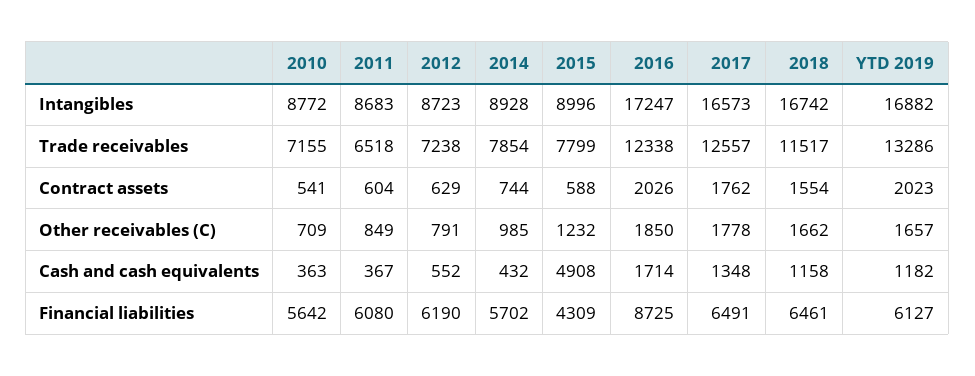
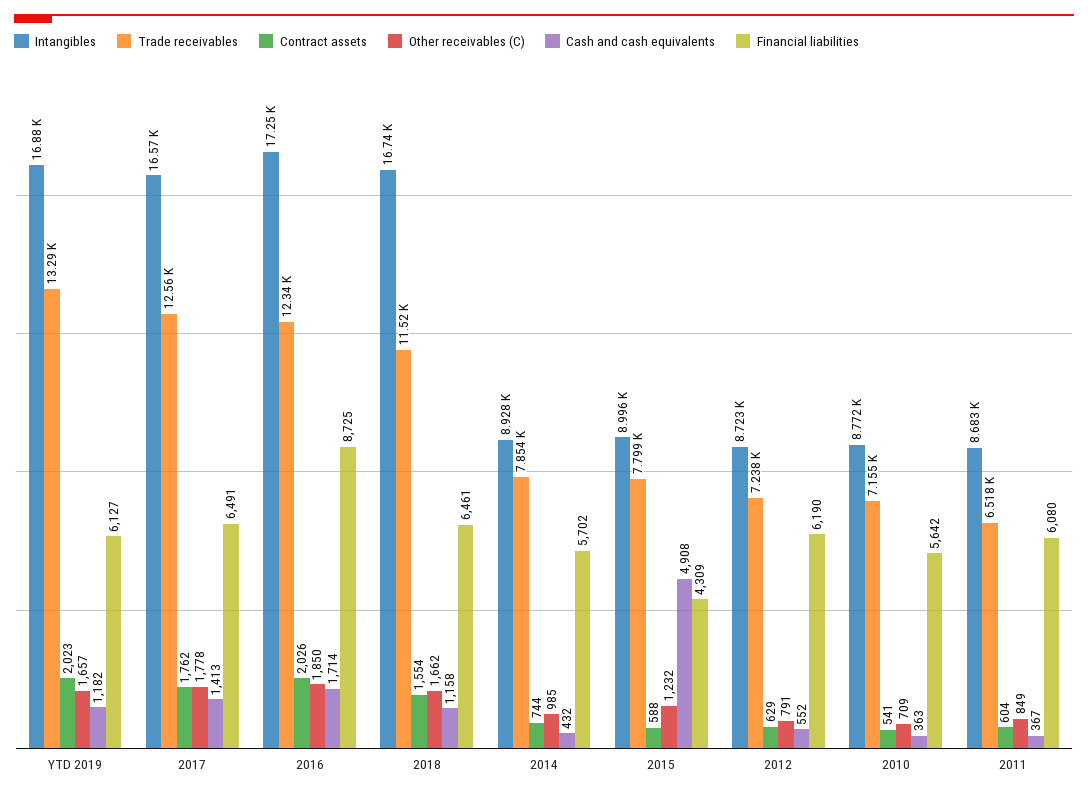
  {
    "Intangibles": {
      "2010": 8772,
      "2011": 8683,
      "2012": 8723,
      "2014": 8928,
      "2015": 8996,
      "2016": 17247,
      "2017": 16573,
      "2018": 16742,
      "YTD 2019": 16882
    },
    "Trade receivables": {
      "2010": 7155,
      "2011": 6518,
      "2012": 7238,
      "2014": 7854,
      "2015": 7799,
      "2016": 12338,
      "2017": 12557,
      "2018": 11517,
      "YTD 2019": 13286
    },
    "Contract assets": {
      "2010": 541,
      "2011": 604,
      "2012": 629,
      "2014": 744,
      "2015": 588,
      "2016": 2026,
      "2017": 1762,
      "2018": 1554,
      "YTD 2019": 2023
    },
    "Other receivables (C)": {
      "2010": 709,
      "2011": 849,
      "2012": 791,
      "2014": 985,
      "2015": 1232,
      "2016": 1850,
      "2017": 1778,
      "2018": 1662,
      "YTD 2019": 1657
    },
    "Cash and cash equivalents": {
      "2010": 363,
      "2011": 367,
      "2012": 552,
      "2014": 432,
      "2015": 4908,
      "2016": 1714,
-     "2017": 1348,
+     "2017": 1413,
      "2018": 1158,
      "YTD 2019": 1182
    },
    "Financial liabilities": {
      "2010": 5642,
      "2011": 6080,
      "2012": 6190,
      "2014": 5702,
      "2015": 4309,
      "2016": 8725,
      "2017": 6491,
      "2018": 6461,
      "YTD 2019": 6127
    }
  }

